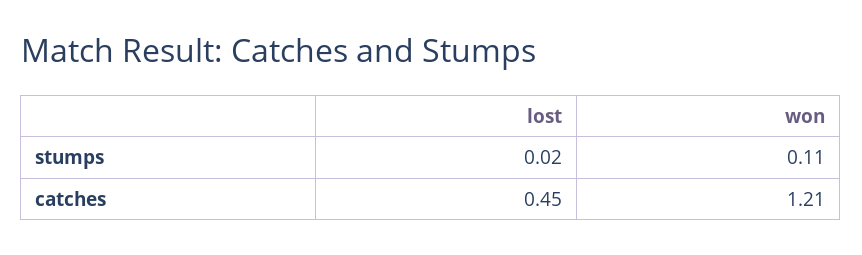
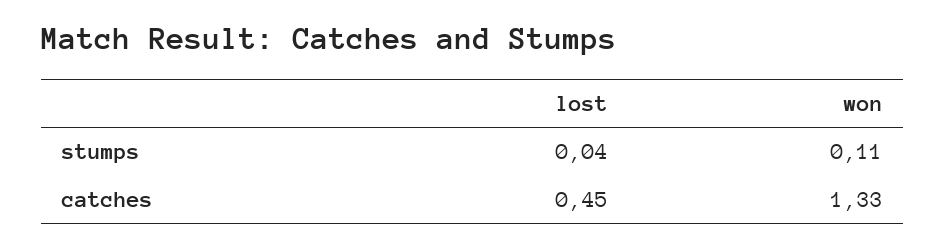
  {
    "lost": {
-     "stumps": 0.02,
+     "stumps": 0.04,
      "catches": 0.45
    },
    "won": {
      "stumps": 0.11,
-     "catches": 1.21
+     "catches": 1.33
    }
  }

